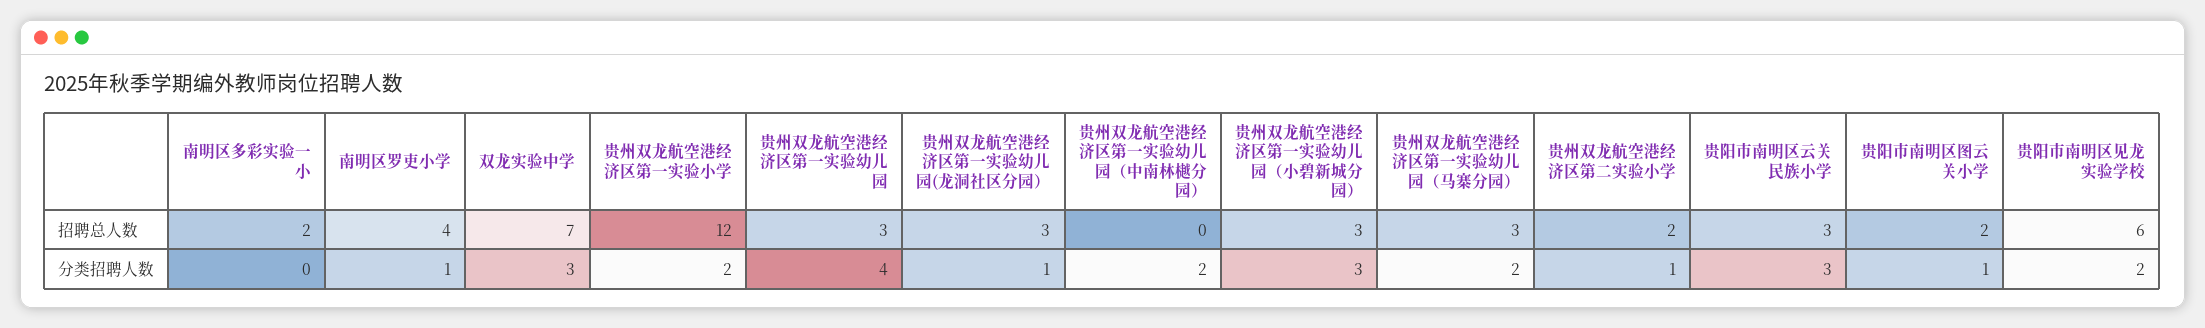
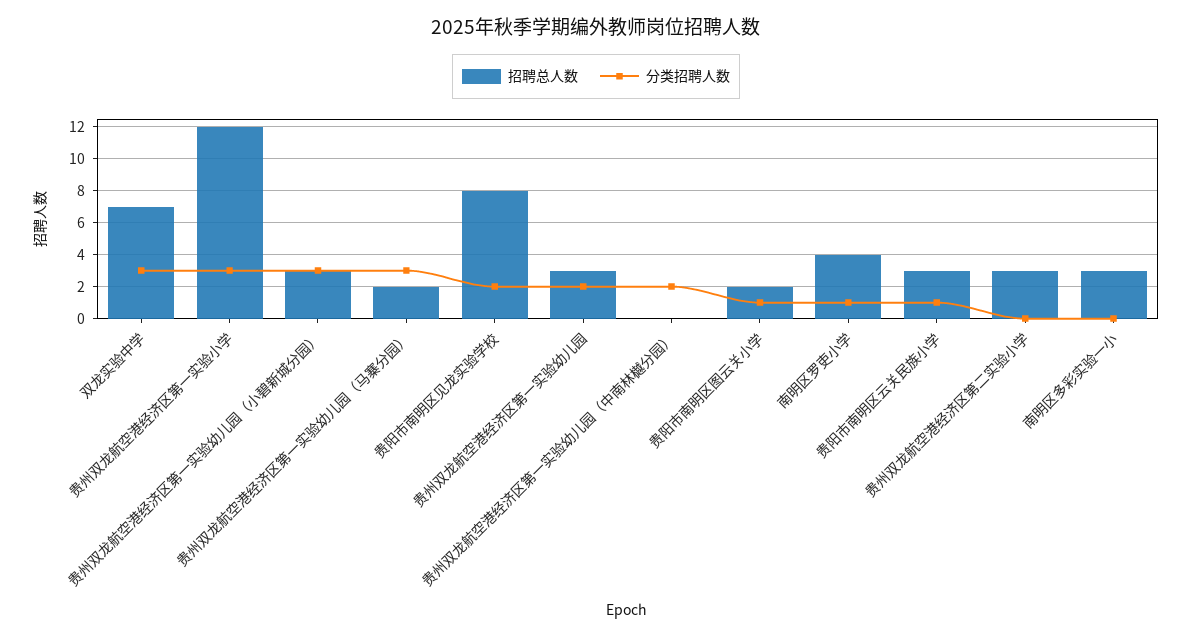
  {
    "招聘总人数": {
-     "南明区多彩实验一小": 2,
+     "南明区多彩实验一小": 3,
      "南明区罗吏小学": 4,
      "双龙实验中学": 7,
      "贵州双龙航空港经济区第一实验小学": 12,
      "贵州双龙航空港经济区第一实验幼儿园": 3,
-     "贵州双龙航空港经济区第一实验幼儿园(龙洞社区分园）": 3,
      "贵州双龙航空港经济区第一实验幼儿园（中南林樾分园）": 0,
      "贵州双龙航空港经济区第一实验幼儿园（小碧新城分园）": 3,
-     "贵州双龙航空港经济区第一实验幼儿园（马寨分园）": 3,
+     "贵州双龙航空港经济区第一实验幼儿园（马寨分园）": 2,
-     "贵州双龙航空港经济区第二实验小学": 2,
+     "贵州双龙航空港经济区第二实验小学": 3,
      "贵阳市南明区云关民族小学": 3,
      "贵阳市南明区图云关小学": 2,
-     "贵阳市南明区见龙实验学校": 6
+     "贵阳市南明区见龙实验学校": 8
    },
    "分类招聘人数": {
      "南明区多彩实验一小": 0,
      "南明区罗吏小学": 1,
      "双龙实验中学": 3,
-     "贵州双龙航空港经济区第一实验小学": 2,
+     "贵州双龙航空港经济区第一实验小学": 3,
-     "贵州双龙航空港经济区第一实验幼儿园": 4,
+     "贵州双龙航空港经济区第一实验幼儿园": 2,
-     "贵州双龙航空港经济区第一实验幼儿园(龙洞社区分园）": 1,
      "贵州双龙航空港经济区第一实验幼儿园（中南林樾分园）": 2,
      "贵州双龙航空港经济区第一实验幼儿园（小碧新城分园）": 3,
-     "贵州双龙航空港经济区第一实验幼儿园（马寨分园）": 2,
+     "贵州双龙航空港经济区第一实验幼儿园（马寨分园）": 3,
-     "贵州双龙航空港经济区第二实验小学": 1,
+     "贵州双龙航空港经济区第二实验小学": 0,
-     "贵阳市南明区云关民族小学": 3,
+     "贵阳市南明区云关民族小学": 1,
      "贵阳市南明区图云关小学": 1,
      "贵阳市南明区见龙实验学校": 2
    }
  }

